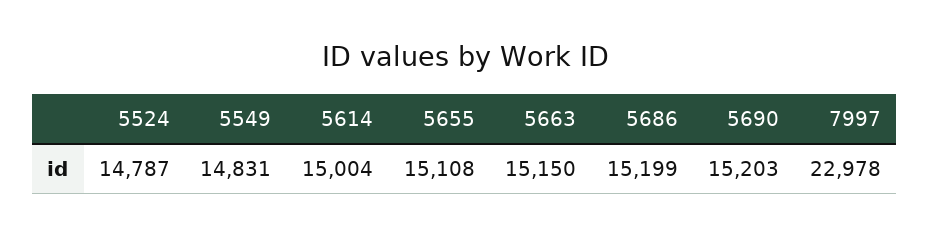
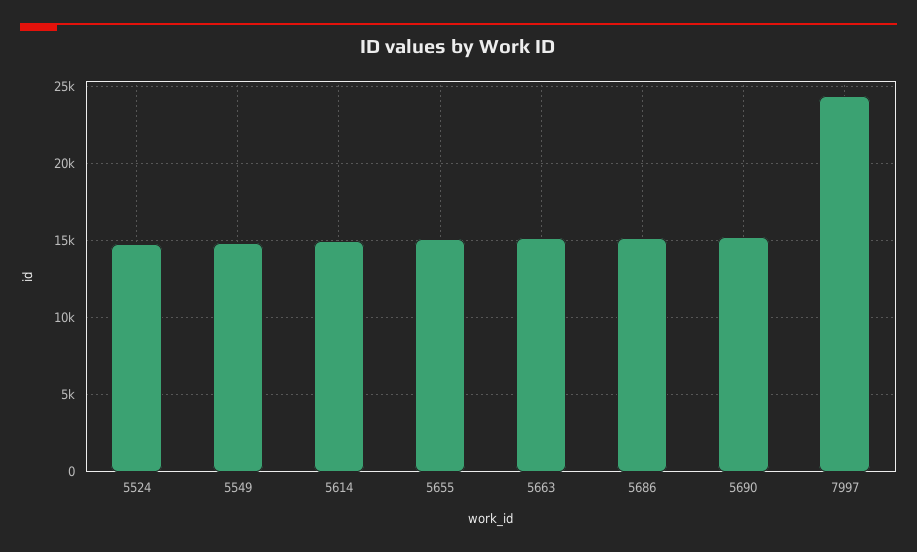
  {
    "5524": 14787,
    "5549": 14831,
    "5614": 15004,
    "5655": 15108,
    "5663": 15150,
    "5686": 15199,
    "5690": 15203,
-   "7997": 22978
+   "7997": 24500
  }

